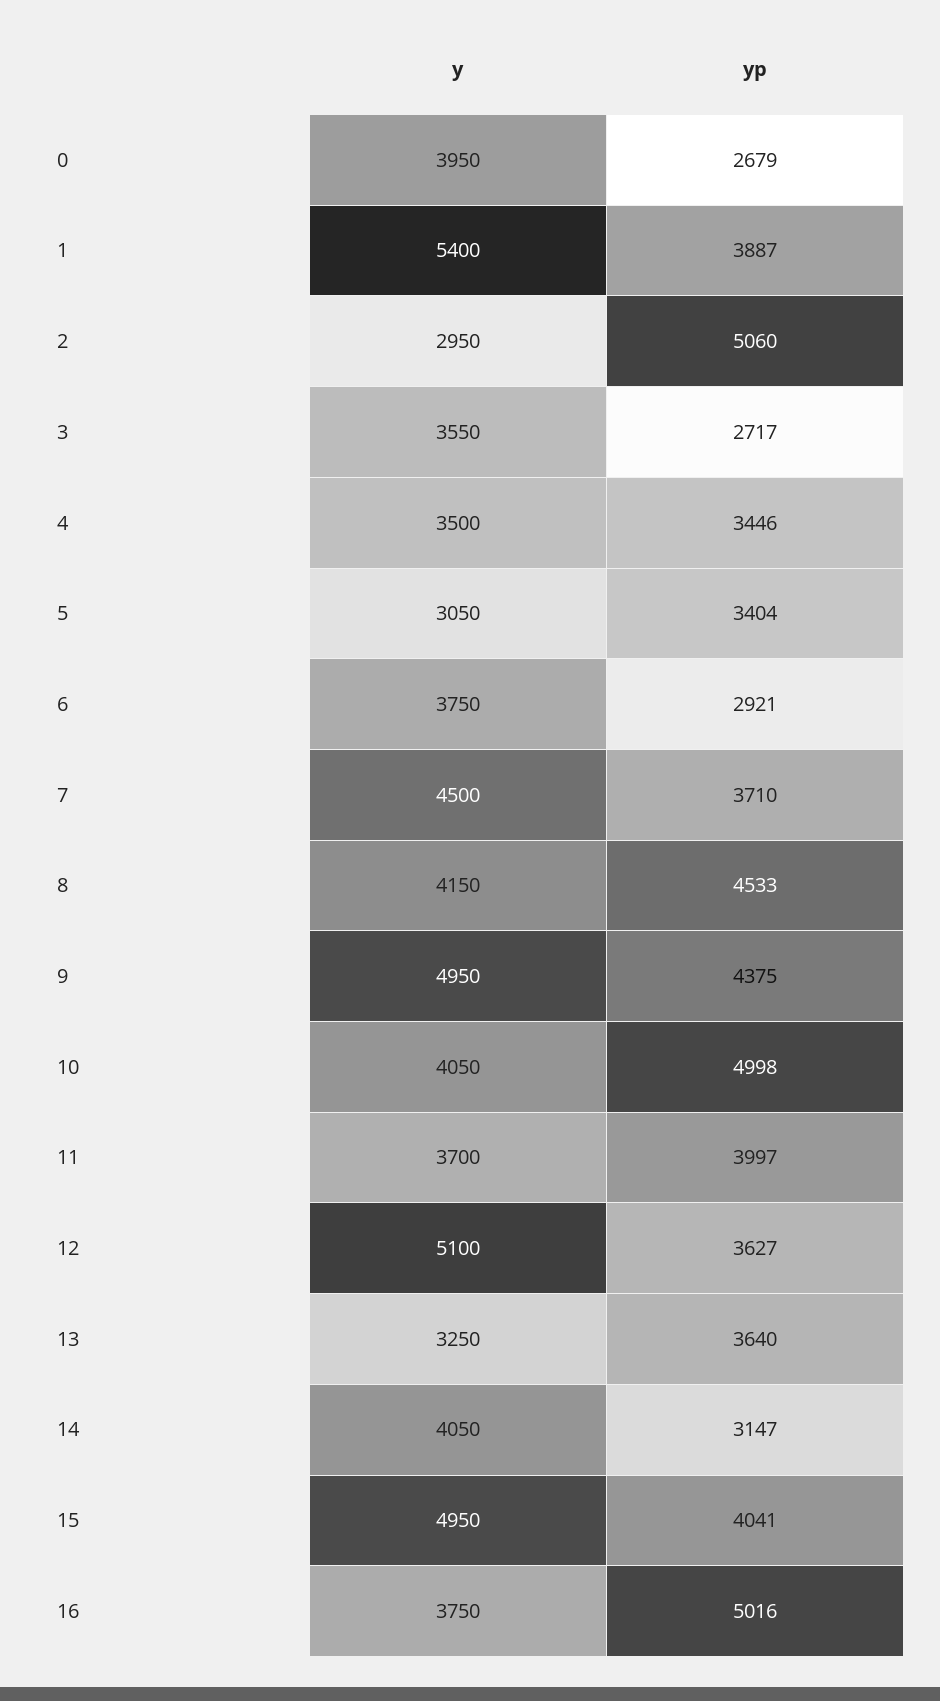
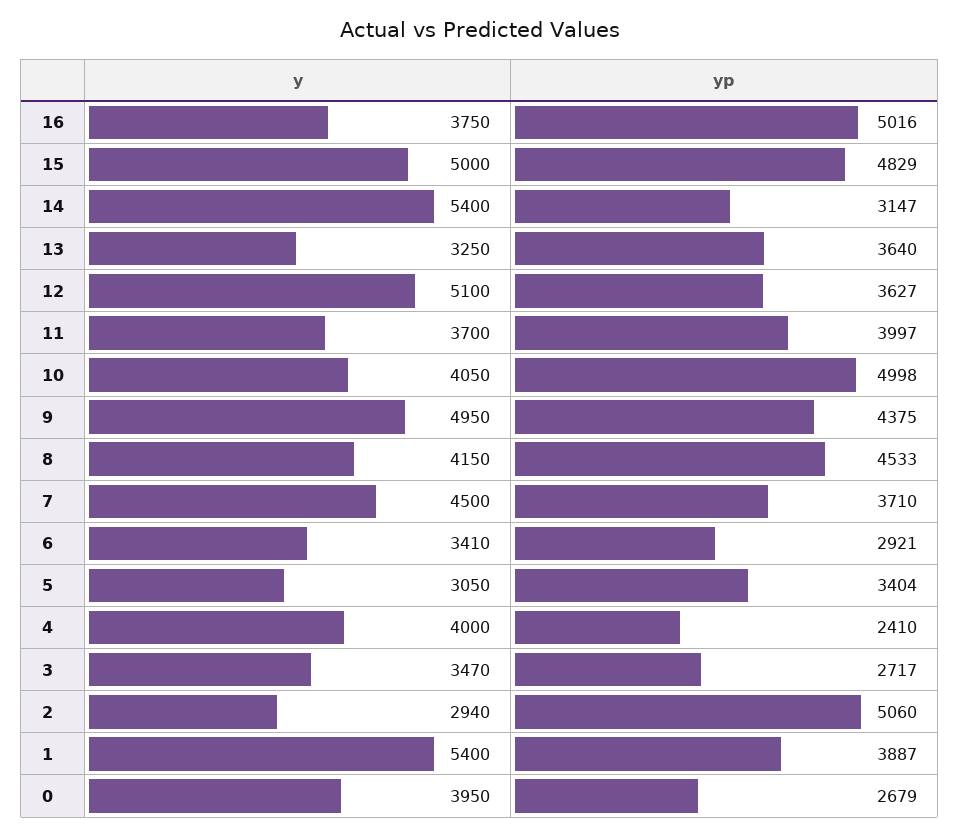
  {
    "y": {
      "0": 3950,
      "1": 5400,
-     "2": 2950,
+     "2": 2940,
-     "3": 3550,
+     "3": 3470,
-     "4": 3500,
+     "4": 4000,
      "5": 3050,
-     "6": 3750,
+     "6": 3410,
      "7": 4500,
      "8": 4150,
      "9": 4950,
      "10": 4050,
      "11": 3700,
      "12": 5100,
      "13": 3250,
-     "14": 4050,
+     "14": 5400,
-     "15": 4950,
+     "15": 5000,
      "16": 3750
    },
    "yp": {
      "0": 2679,
      "1": 3887,
      "2": 5060,
      "3": 2717,
-     "4": 3446,
+     "4": 2410,
      "5": 3404,
      "6": 2921,
      "7": 3710,
      "8": 4533,
      "9": 4375,
      "10": 4998,
      "11": 3997,
      "12": 3627,
      "13": 3640,
      "14": 3147,
-     "15": 4041,
+     "15": 4829,
      "16": 5016
    }
  }

